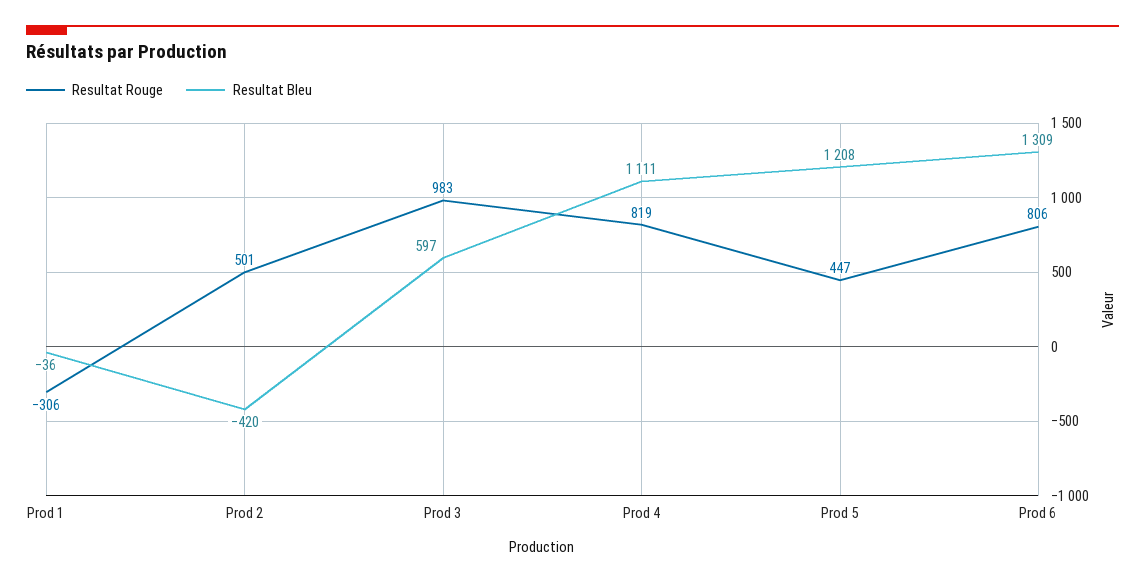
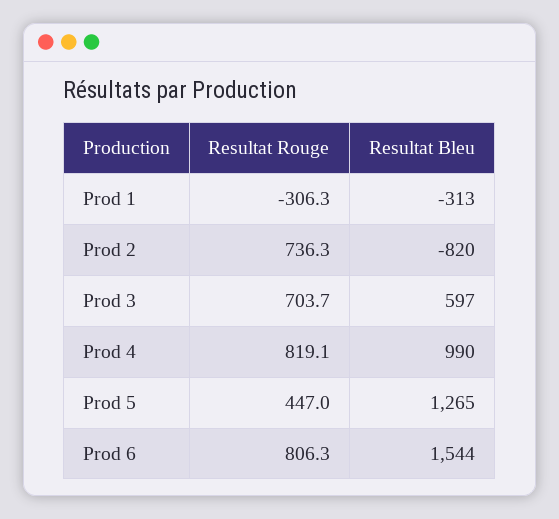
  {
    "Resultat Rouge": {
      "Prod 1": -306.3,
-     "Prod 2": 501,
+     "Prod 2": 736.3,
-     "Prod 3": 983,
+     "Prod 3": 703.7,
      "Prod 4": 819.1,
      "Prod 5": 447,
      "Prod 6": 806.3
    },
    "Resultat Bleu": {
-     "Prod 1": -36,
+     "Prod 1": -313,
-     "Prod 2": -420,
+     "Prod 2": -820,
      "Prod 3": 597,
-     "Prod 4": 1111,
+     "Prod 4": 990,
-     "Prod 5": 1208,
+     "Prod 5": 1265,
-     "Prod 6": 1309
+     "Prod 6": 1544
    }
  }

